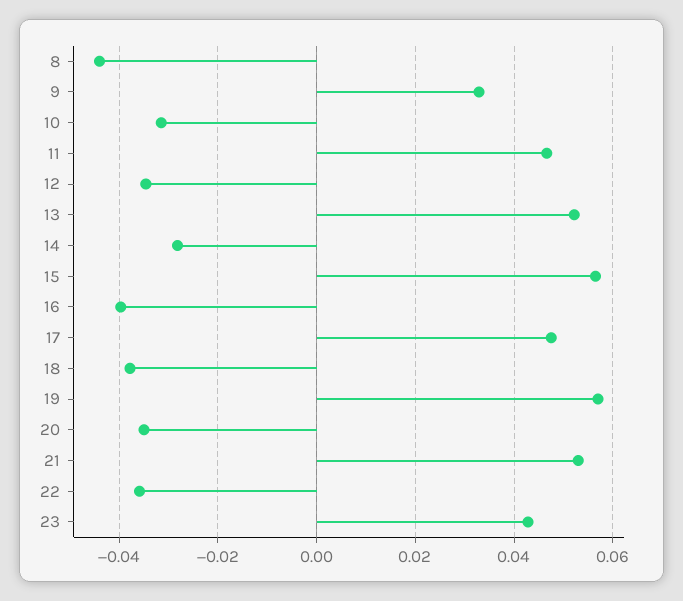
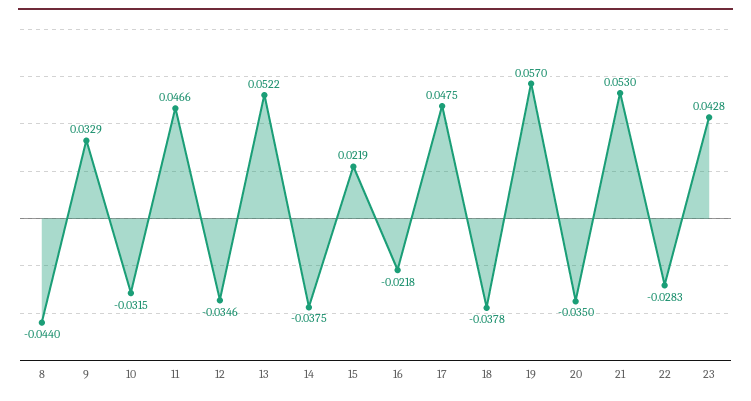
  {
    "8": -0.044,
    "9": 0.0329,
    "10": -0.0315,
    "11": 0.0466,
    "12": -0.0346,
    "13": 0.0522,
-   "14": -0.028,
+   "14": -0.0375,
-   "15": 0.056,
+   "15": 0.0219,
-   "16": -0.04,
+   "16": -0.0218,
    "17": 0.0475,
    "18": -0.0378,
    "19": 0.057,
    "20": -0.035,
    "21": 0.053,
-   "22": -0.036,
+   "22": -0.0283,
    "23": 0.0428
  }

